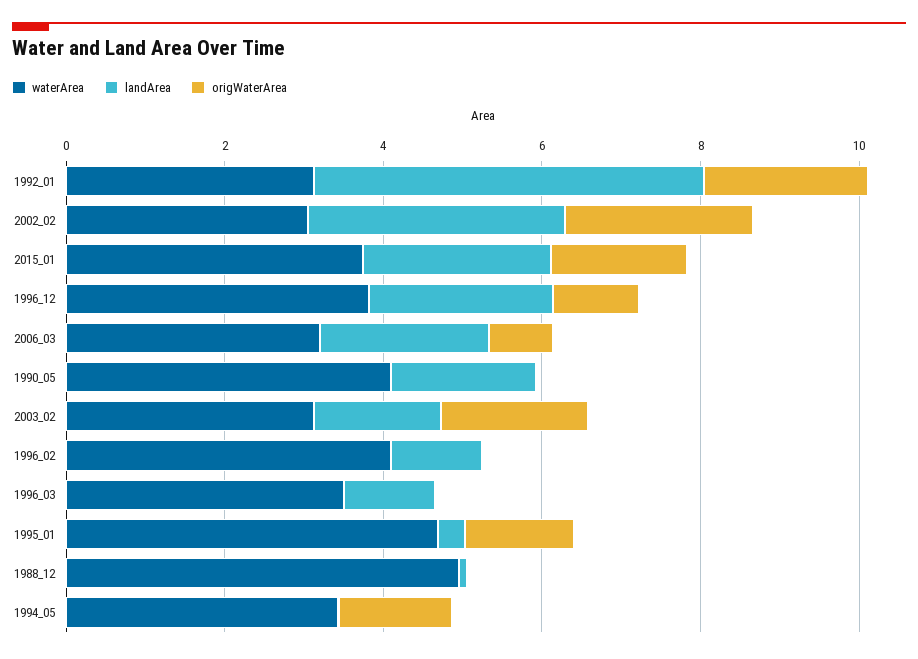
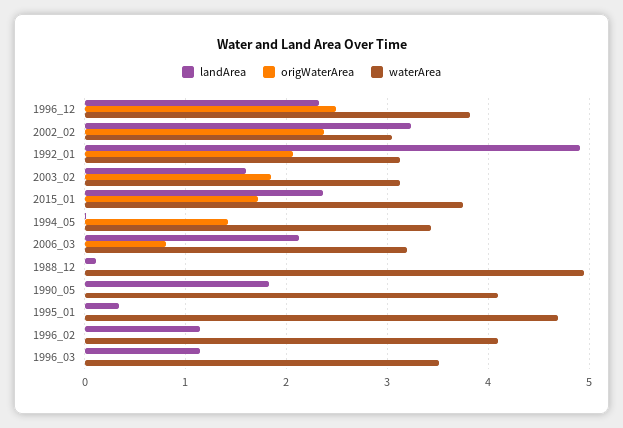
  {
    "waterArea": {
      "1992_01": 3.1,
      "2002_02": 3.1,
      "2015_01": 3.8,
      "1996_12": 3.8,
      "2006_03": 3.2,
      "1990_05": 4.1,
      "2003_02": 3.1,
      "1996_02": 4.1,
      "1996_03": 3.5,
      "1995_01": 4.7,
      "1988_12": 5,
      "1994_05": 3.4
    },
    "landArea": {
      "1992_01": 4.9,
      "2002_02": 3.2,
      "2015_01": 2.4,
      "1996_12": 2.3,
      "2006_03": 2.1,
      "1990_05": 1.8,
      "2003_02": 1.6,
      "1996_02": 1.1,
      "1996_03": 1.1,
      "1995_01": 0.3,
      "1988_12": 0.1,
      "1994_05": 0
    },
    "origWaterArea": {
      "1992_01": 2.1,
      "2002_02": 2.4,
      "2015_01": 1.7,
-     "1996_12": 1,
+     "1996_12": 2.5,
      "2006_03": 0.8,
      "1990_05": 0,
      "2003_02": 1.9,
      "1996_02": 0,
      "1996_03": 0,
-     "1995_01": 1.5,
+     "1995_01": 0,
      "1988_12": 0,
      "1994_05": 1.4
    }
  }

